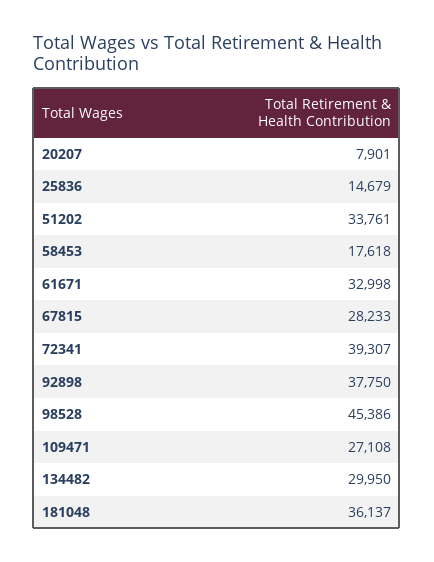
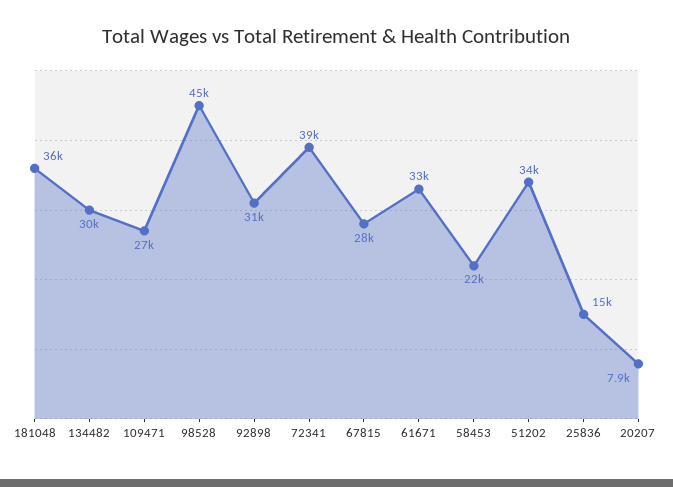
  {
    "20207": 7901,
    "25836": 14679,
    "51202": 33761,
-   "58453": 17618,
+   "58453": 22000,
    "61671": 32998,
    "67815": 28233,
    "72341": 39307,
-   "92898": 37750,
+   "92898": 31000,
    "98528": 45386,
    "109471": 27108,
    "134482": 29950,
    "181048": 36137
  }

